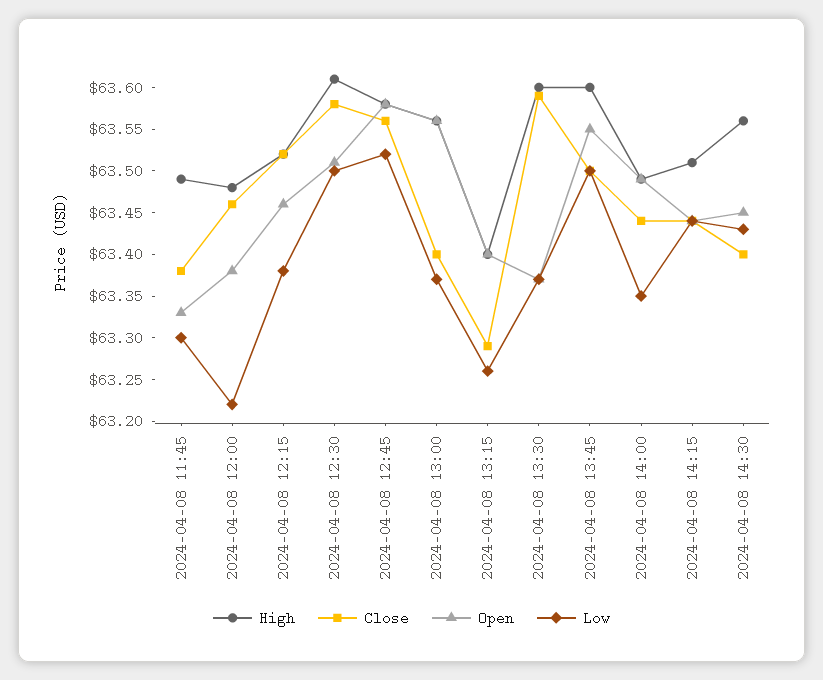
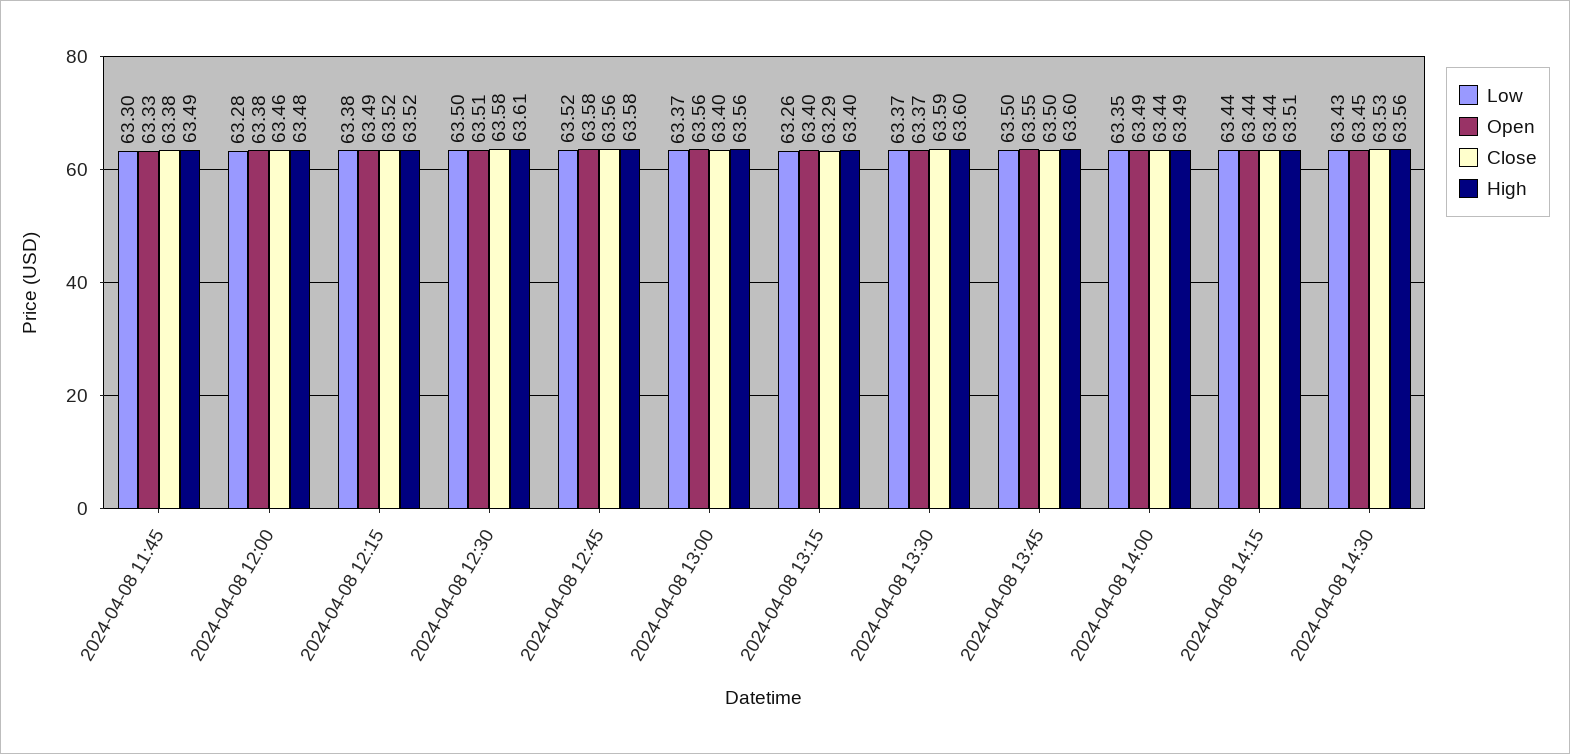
  {
    "High": {
      "2024-04-08 11:45": 63.49,
      "2024-04-08 12:00": 63.48,
      "2024-04-08 12:15": 63.52,
      "2024-04-08 12:30": 63.61,
      "2024-04-08 12:45": 63.58,
      "2024-04-08 13:00": 63.56,
      "2024-04-08 13:15": 63.4,
      "2024-04-08 13:30": 63.6,
      "2024-04-08 13:45": 63.6,
      "2024-04-08 14:00": 63.49,
      "2024-04-08 14:15": 63.51,
      "2024-04-08 14:30": 63.56
    },
    "Close": {
      "2024-04-08 11:45": 63.38,
      "2024-04-08 12:00": 63.46,
      "2024-04-08 12:15": 63.52,
      "2024-04-08 12:30": 63.58,
      "2024-04-08 12:45": 63.56,
      "2024-04-08 13:00": 63.4,
      "2024-04-08 13:15": 63.29,
      "2024-04-08 13:30": 63.59,
      "2024-04-08 13:45": 63.5,
      "2024-04-08 14:00": 63.44,
      "2024-04-08 14:15": 63.44,
-     "2024-04-08 14:30": 63.4
+     "2024-04-08 14:30": 63.53
    },
    "Open": {
      "2024-04-08 11:45": 63.33,
      "2024-04-08 12:00": 63.38,
-     "2024-04-08 12:15": 63.46,
+     "2024-04-08 12:15": 63.49,
      "2024-04-08 12:30": 63.51,
      "2024-04-08 12:45": 63.58,
      "2024-04-08 13:00": 63.56,
      "2024-04-08 13:15": 63.4,
      "2024-04-08 13:30": 63.37,
      "2024-04-08 13:45": 63.55,
      "2024-04-08 14:00": 63.49,
      "2024-04-08 14:15": 63.44,
      "2024-04-08 14:30": 63.45
    },
    "Low": {
      "2024-04-08 11:45": 63.3,
-     "2024-04-08 12:00": 63.22,
+     "2024-04-08 12:00": 63.28,
      "2024-04-08 12:15": 63.38,
      "2024-04-08 12:30": 63.5,
      "2024-04-08 12:45": 63.52,
      "2024-04-08 13:00": 63.37,
      "2024-04-08 13:15": 63.26,
      "2024-04-08 13:30": 63.37,
      "2024-04-08 13:45": 63.5,
      "2024-04-08 14:00": 63.35,
      "2024-04-08 14:15": 63.44,
      "2024-04-08 14:30": 63.43
    }
  }

